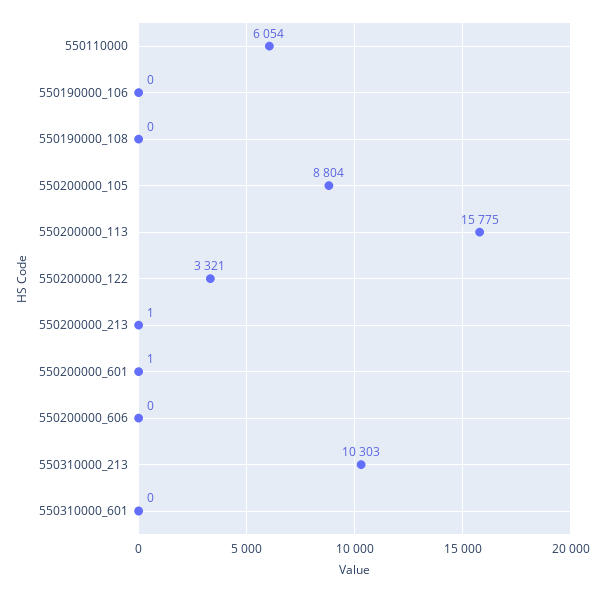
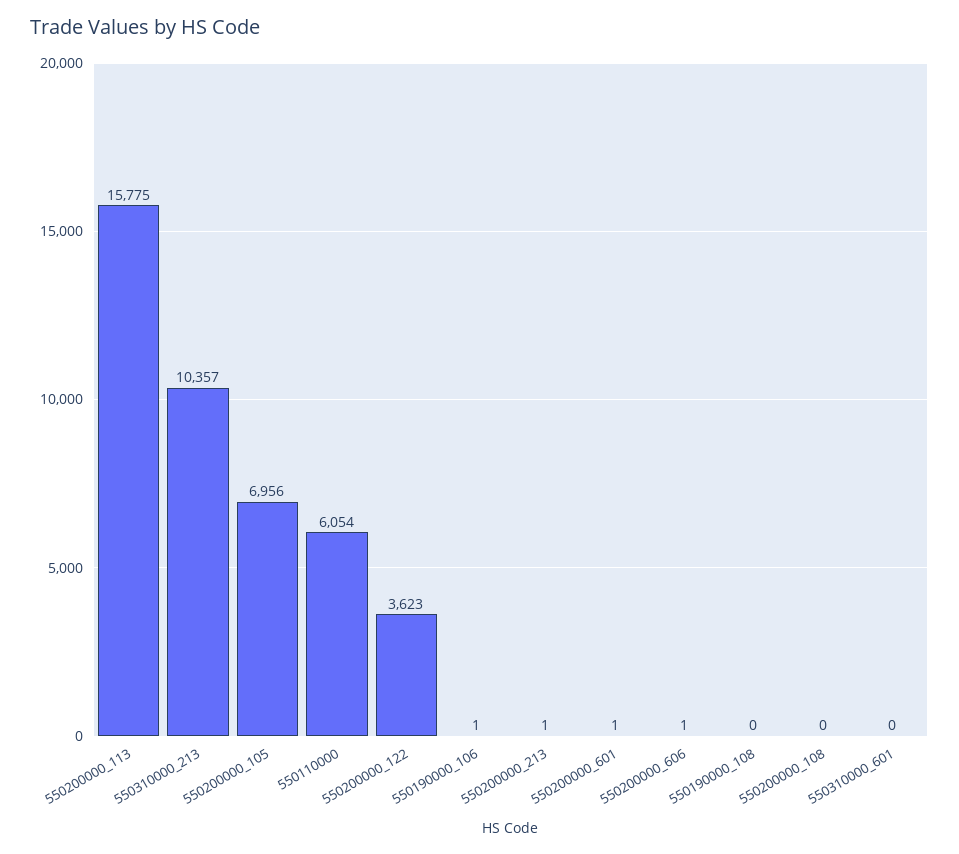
  {
    "550110000": 6054,
-   "550190000_106": 0,
+   "550190000_106": 1,
    "550190000_108": 0,
-   "550200000_105": 8804,
+   "550200000_105": 6956,
    "550200000_113": 15775,
-   "550200000_122": 3321,
+   "550200000_122": 3623,
    "550200000_213": 1,
    "550200000_601": 1,
-   "550200000_606": 0,
+   "550200000_606": 1,
-   "550310000_213": 10303,
+   "550310000_213": 10357,
-   "550310000_601": 0
+   "550310000_601": 0,
+   "550200000_108": 0
  }

